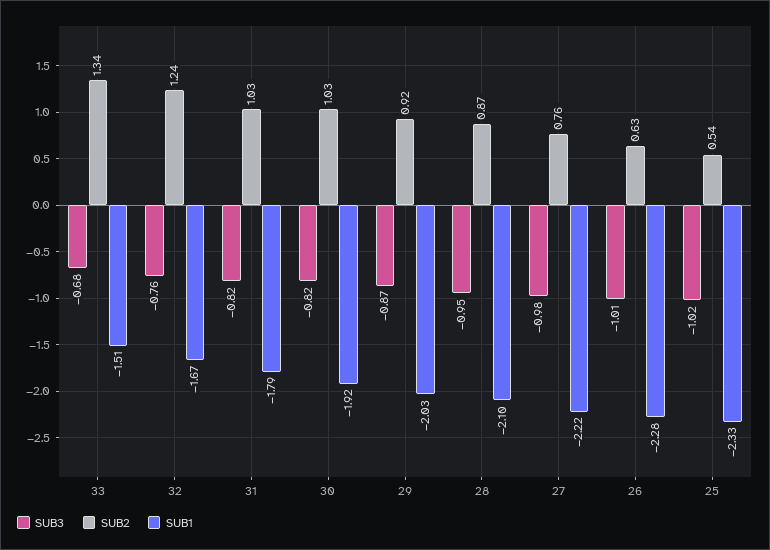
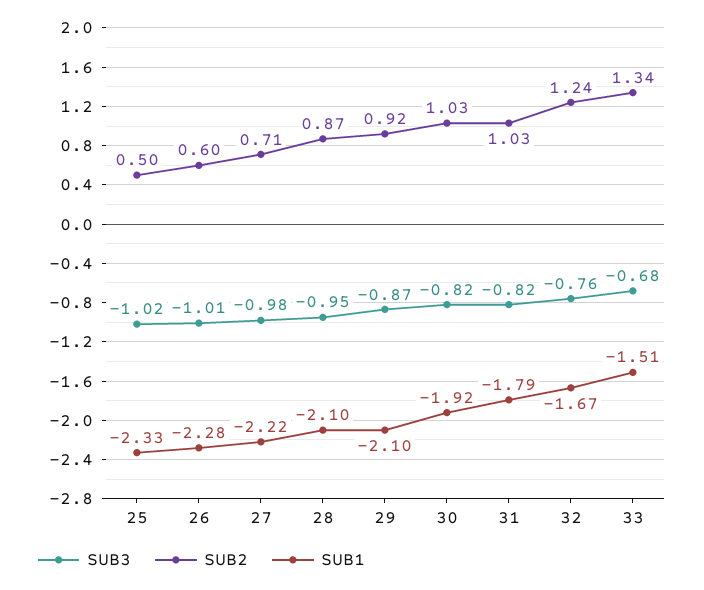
  {
    "SUB3": {
      "33": -0.68,
      "32": -0.76,
      "31": -0.82,
      "30": -0.82,
      "29": -0.87,
      "28": -0.95,
      "27": -0.98,
      "26": -1.01,
      "25": -1.02
    },
    "SUB2": {
      "33": 1.34,
      "32": 1.24,
      "31": 1.03,
      "30": 1.03,
      "29": 0.92,
      "28": 0.87,
-     "27": 0.76,
+     "27": 0.71,
-     "26": 0.63,
+     "26": 0.6,
-     "25": 0.54
+     "25": 0.5
    },
    "SUB1": {
      "33": -1.51,
      "32": -1.67,
      "31": -1.79,
      "30": -1.92,
-     "29": -2.03,
+     "29": -2.1,
      "28": -2.1,
      "27": -2.22,
      "26": -2.28,
      "25": -2.33
    }
  }

